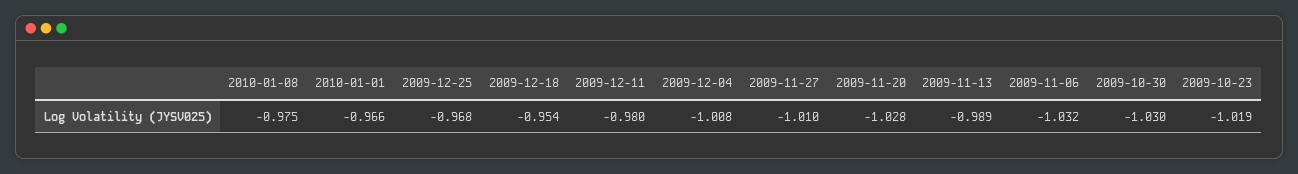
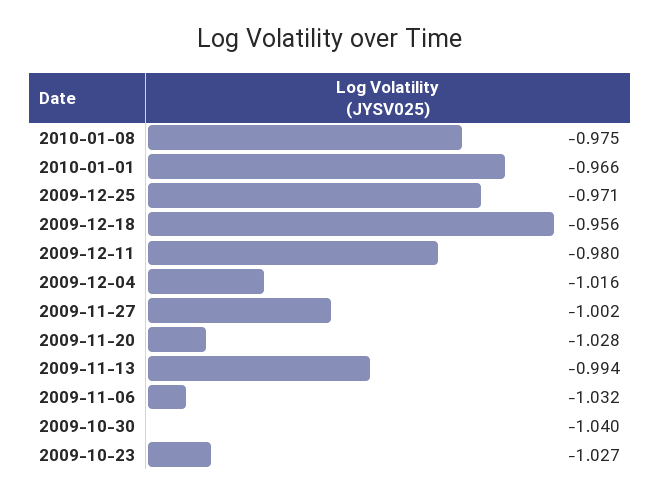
  {
    "2010-01-08": -0.975,
    "2010-01-01": -0.966,
-   "2009-12-25": -0.968,
+   "2009-12-25": -0.971,
-   "2009-12-18": -0.954,
+   "2009-12-18": -0.956,
    "2009-12-11": -0.98,
-   "2009-12-04": -1.008,
+   "2009-12-04": -1.016,
-   "2009-11-27": -1.01,
+   "2009-11-27": -1.002,
    "2009-11-20": -1.028,
-   "2009-11-13": -0.989,
+   "2009-11-13": -0.994,
    "2009-11-06": -1.032,
-   "2009-10-30": -1.03,
+   "2009-10-30": -1.04,
-   "2009-10-23": -1.019
+   "2009-10-23": -1.027
  }

